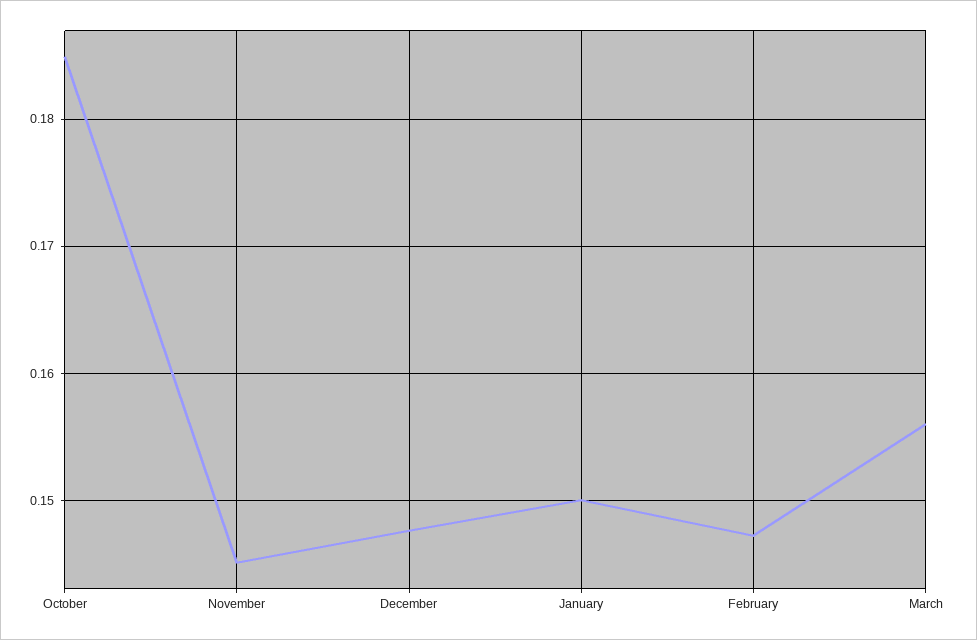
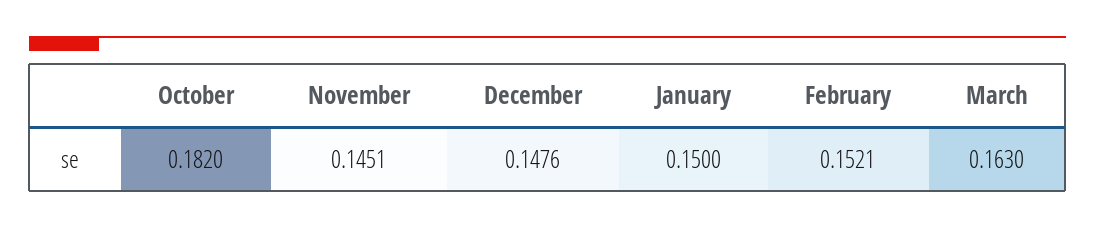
  {
-   "October": 0.185,
+   "October": 0.182,
    "November": 0.1451,
    "December": 0.1476,
    "January": 0.15,
-   "February": 0.147,
+   "February": 0.1521,
-   "March": 0.156
+   "March": 0.163
  }

